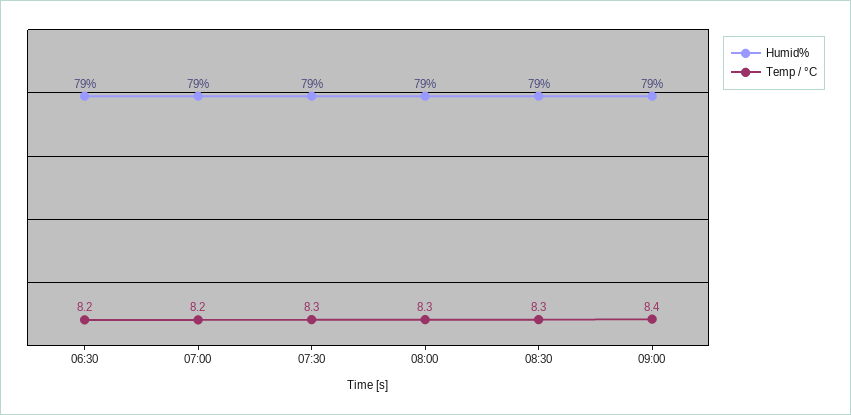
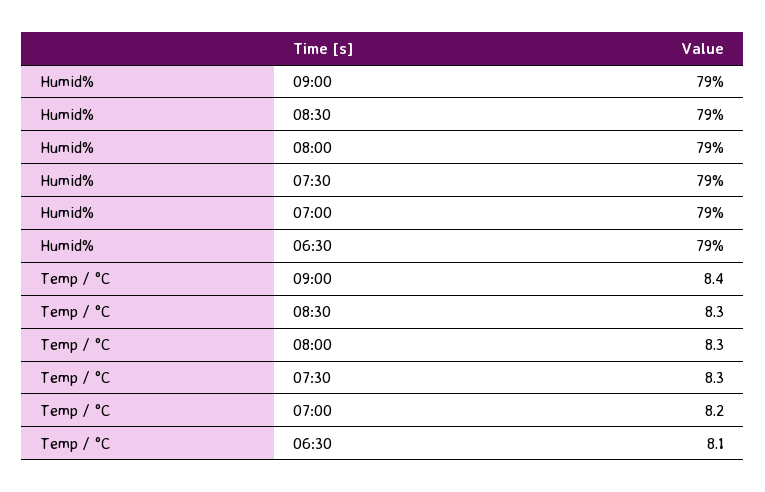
  {
    "Humid%": {
      "06:30": 79,
      "07:00": 79,
      "07:30": 79,
      "08:00": 79,
      "08:30": 79,
      "09:00": 79
    },
    "Temp / °C": {
-     "06:30": 8.2,
+     "06:30": 8.1,
      "07:00": 8.2,
      "07:30": 8.3,
      "08:00": 8.3,
      "08:30": 8.3,
      "09:00": 8.4
    }
  }

